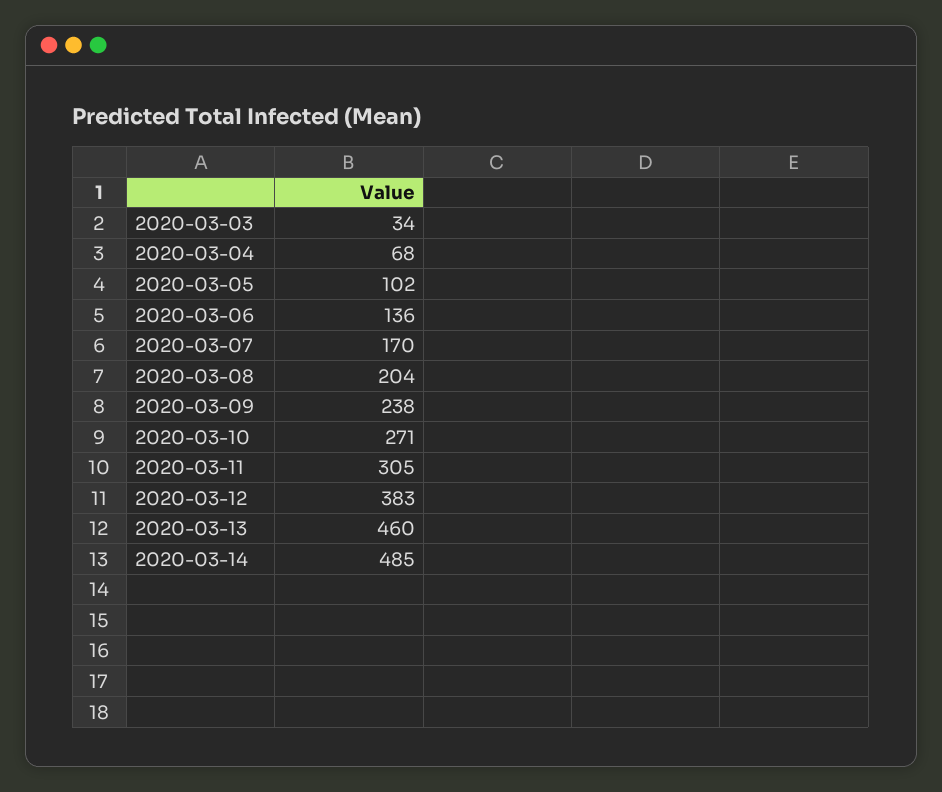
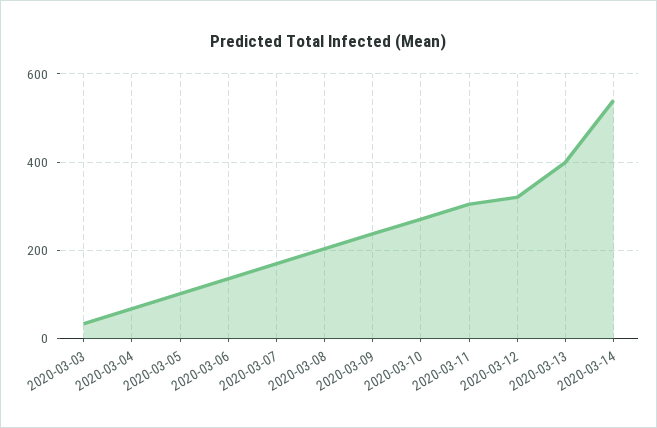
  {
    "2020-03-03": 34,
    "2020-03-04": 68,
    "2020-03-05": 102,
    "2020-03-06": 136,
    "2020-03-07": 170,
    "2020-03-08": 204,
    "2020-03-09": 238,
    "2020-03-10": 271,
    "2020-03-11": 305,
-   "2020-03-12": 383,
+   "2020-03-12": 320,
-   "2020-03-13": 460,
+   "2020-03-13": 400,
-   "2020-03-14": 485
+   "2020-03-14": 540
  }

